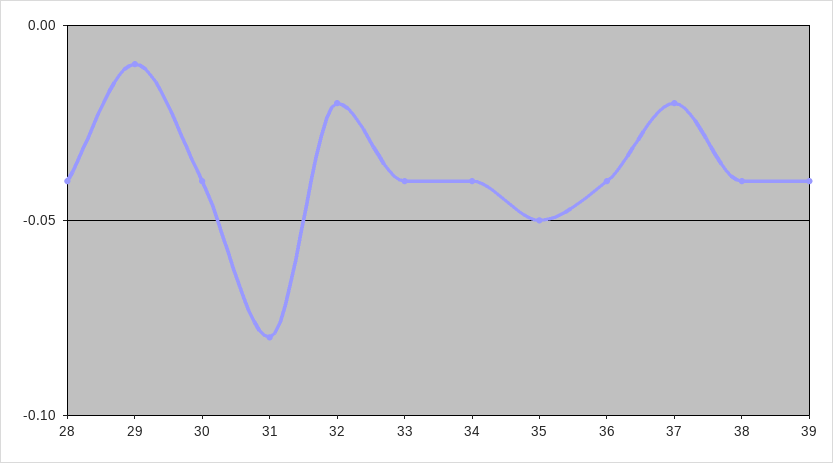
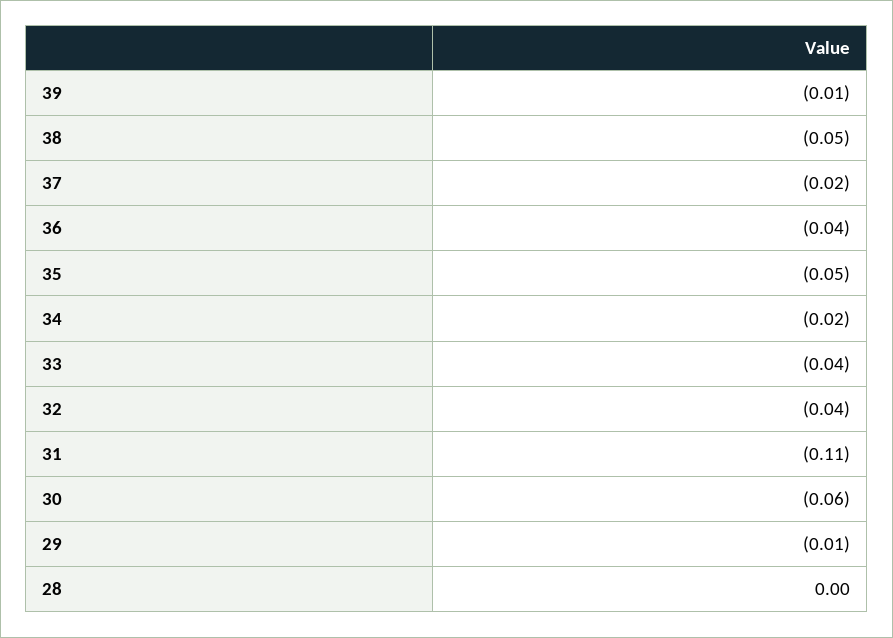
  {
-   "28": -0.04,
+   "28": 0,
    "29": -0.01,
-   "30": -0.04,
+   "30": -0.06,
-   "31": -0.08,
+   "31": -0.11,
-   "32": -0.02,
+   "32": -0.04,
    "33": -0.04,
-   "34": -0.04,
+   "34": -0.02,
    "35": -0.05,
    "36": -0.04,
    "37": -0.02,
-   "38": -0.04,
+   "38": -0.05,
-   "39": -0.04
+   "39": -0.01
  }

